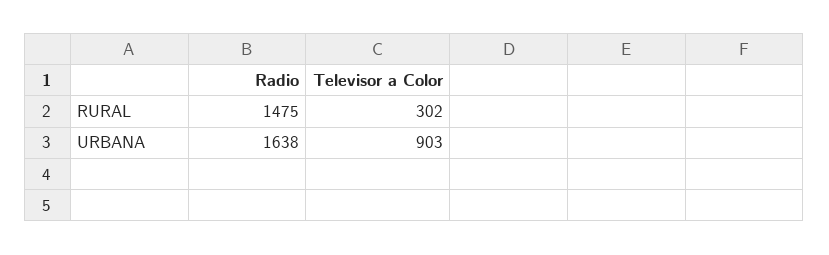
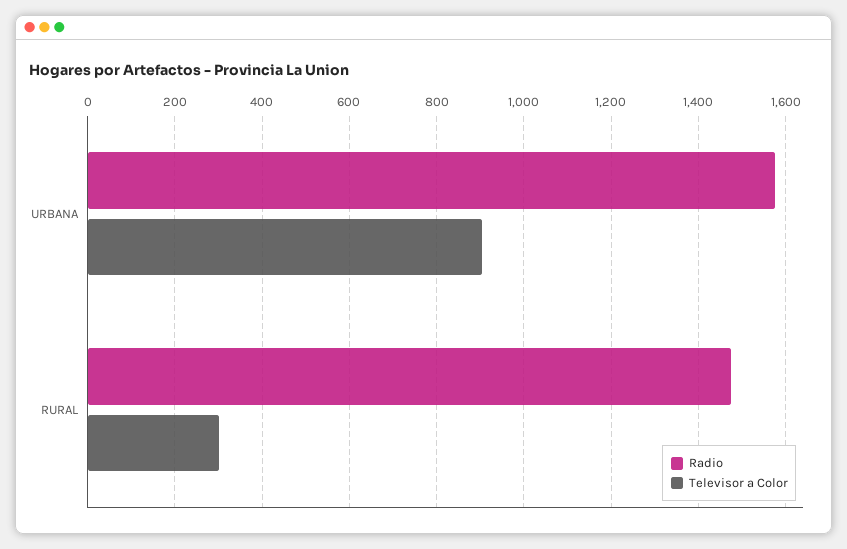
  {
    "Radio": {
      "RURAL": 1475,
-     "URBANA": 1638
+     "URBANA": 1580
    },
    "Televisor a Color": {
      "RURAL": 302,
      "URBANA": 903
    }
  }

